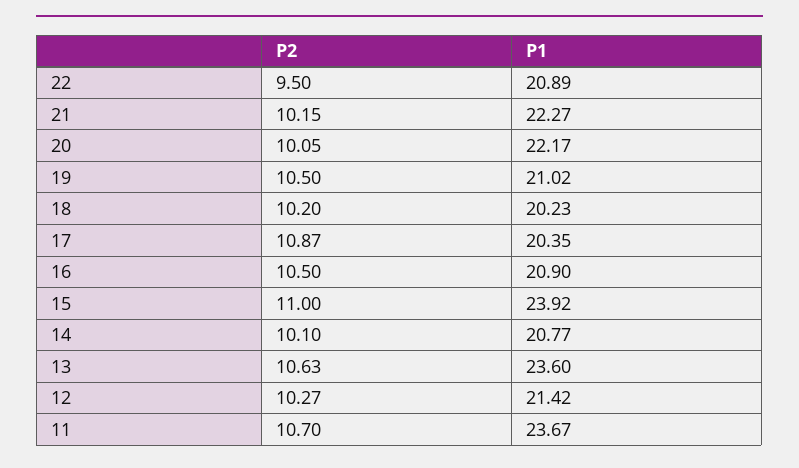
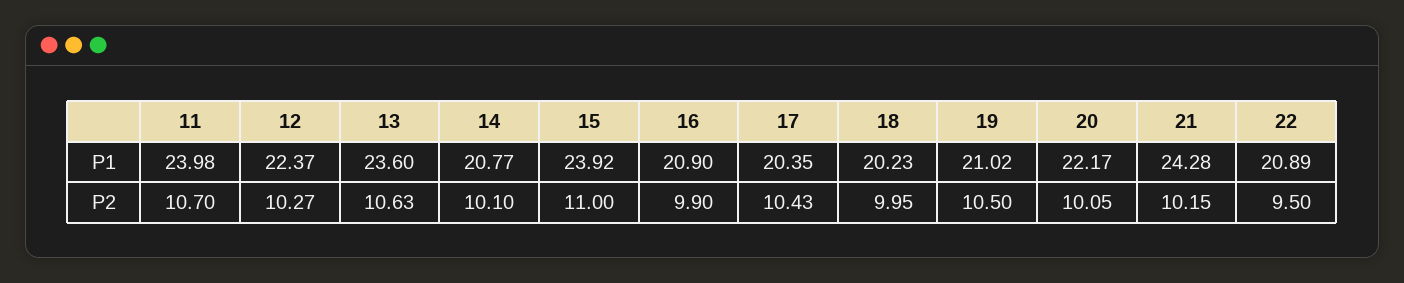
  {
    "P2": {
      "22": 9.5,
      "21": 10.15,
      "20": 10.05,
      "19": 10.5,
-     "18": 10.2,
+     "18": 9.95,
-     "17": 10.87,
+     "17": 10.43,
-     "16": 10.5,
+     "16": 9.9,
      "15": 11,
      "14": 10.1,
      "13": 10.63,
      "12": 10.27,
      "11": 10.7
    },
    "P1": {
      "22": 20.89,
-     "21": 22.27,
+     "21": 24.28,
      "20": 22.17,
      "19": 21.02,
      "18": 20.23,
      "17": 20.35,
      "16": 20.9,
      "15": 23.92,
      "14": 20.77,
      "13": 23.6,
-     "12": 21.42,
+     "12": 22.37,
-     "11": 23.67
+     "11": 23.98
    }
  }

